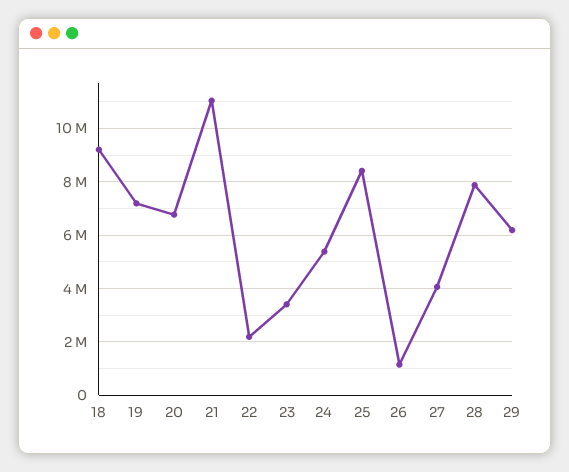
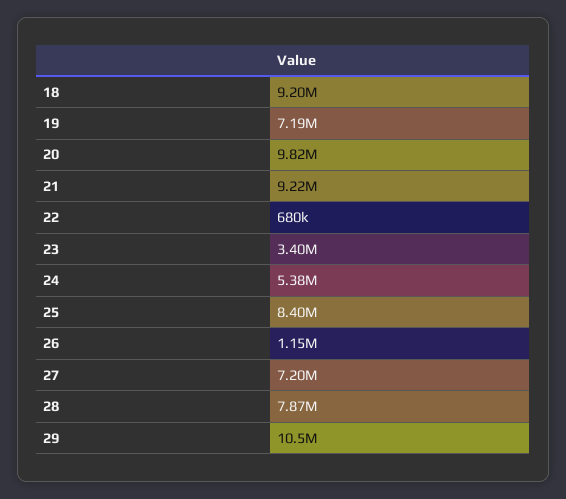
  {
    "18": 9200000,
    "19": 7190000,
-   "20": 6750000,
+   "20": 9820000,
-   "21": 11000000,
+   "21": 9220000,
-   "22": 2250000,
+   "22": 680000,
    "23": 3400000,
    "24": 5380000,
    "25": 8400000,
    "26": 1150000,
-   "27": 4000000,
+   "27": 7200000,
    "28": 7870000,
-   "29": 6250000
+   "29": 10500000
  }

